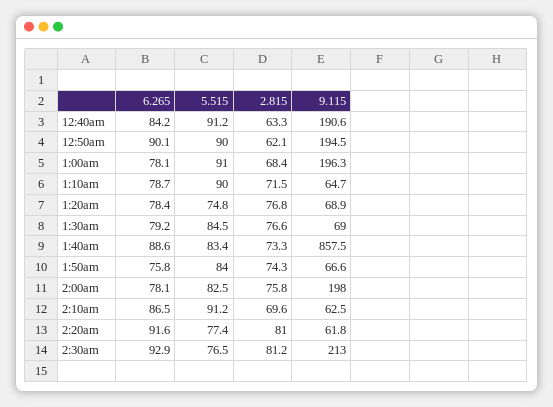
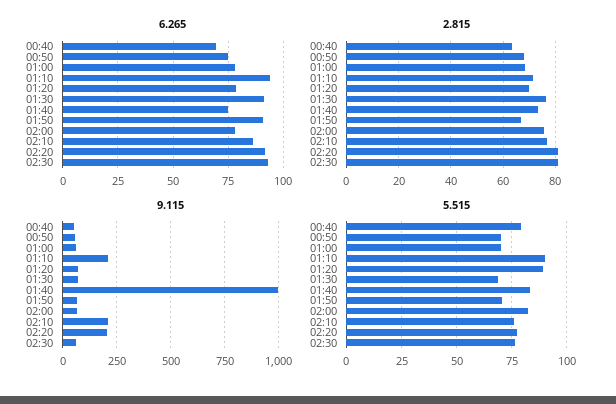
  {
    "6.265": {
-     "12:40am": 84.2,
+     "12:40am": 70,
-     "12:50am": 90.1,
+     "12:50am": 75,
      "1:00am": 78.1,
-     "1:10am": 78.7,
+     "1:10am": 95,
      "1:20am": 78.4,
-     "1:30am": 79.2,
+     "1:30am": 90,
-     "1:40am": 88.6,
+     "1:40am": 75,
-     "1:50am": 75.8,
+     "1:50am": 90,
      "2:00am": 78.1,
      "2:10am": 86.5,
      "2:20am": 91.6,
      "2:30am": 92.9
    },
    "5.515": {
-     "12:40am": 91.2,
+     "12:40am": 80,
-     "12:50am": 90,
+     "12:50am": 70,
-     "1:00am": 91,
+     "1:00am": 70,
      "1:10am": 90,
-     "1:20am": 74.8,
+     "1:20am": 90,
-     "1:30am": 84.5,
+     "1:30am": 70,
      "1:40am": 83.4,
-     "1:50am": 84,
+     "1:50am": 70,
      "2:00am": 82.5,
-     "2:10am": 91.2,
+     "2:10am": 75,
      "2:20am": 77.4,
      "2:30am": 76.5
    },
    "2.815": {
      "12:40am": 63.3,
-     "12:50am": 62.1,
+     "12:50am": 67.5,
      "1:00am": 68.4,
      "1:10am": 71.5,
-     "1:20am": 76.8,
+     "1:20am": 70,
      "1:30am": 76.6,
      "1:40am": 73.3,
-     "1:50am": 74.3,
+     "1:50am": 67.5,
      "2:00am": 75.8,
-     "2:10am": 69.6,
+     "2:10am": 77.5,
      "2:20am": 81,
      "2:30am": 81.2
    },
    "9.115": {
-     "12:40am": 190.6,
+     "12:40am": 50,
-     "12:50am": 194.5,
+     "12:50am": 50,
-     "1:00am": 196.3,
+     "1:00am": 50,
-     "1:10am": 64.7,
+     "1:10am": 200,
      "1:20am": 68.9,
      "1:30am": 69,
-     "1:40am": 857.5,
+     "1:40am": 1000,
      "1:50am": 66.6,
-     "2:00am": 198,
+     "2:00am": 50,
-     "2:10am": 62.5,
+     "2:10am": 200,
-     "2:20am": 61.8,
+     "2:20am": 200,
-     "2:30am": 213
+     "2:30am": 50
    }
  }

